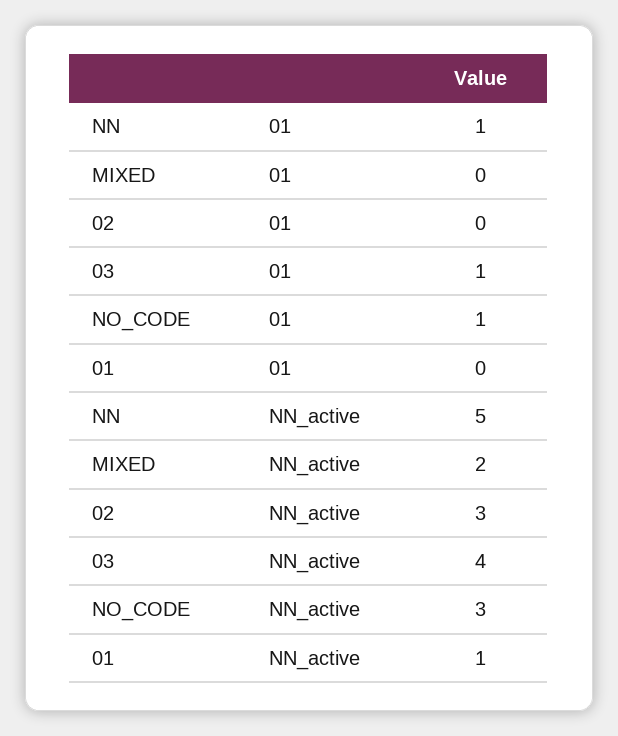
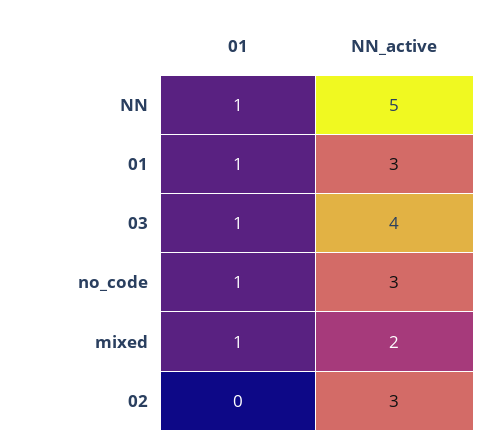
  {
    "NN": {
      "01": 1,
      "NN_active": 5
    },
    "MIXED": {
-     "01": 0,
+     "01": 1,
      "NN_active": 2
    },
    "02": {
      "01": 0,
      "NN_active": 3
    },
    "03": {
      "01": 1,
      "NN_active": 4
    },
    "NO_CODE": {
      "01": 1,
      "NN_active": 3
    },
    "01": {
-     "01": 0,
+     "01": 1,
-     "NN_active": 1
+     "NN_active": 3
    }
  }

